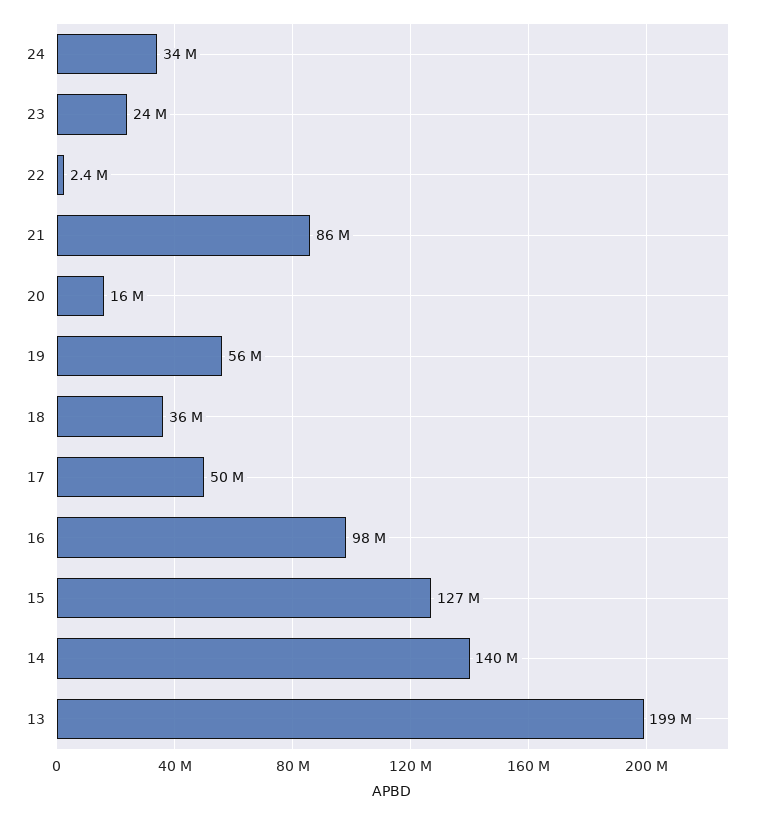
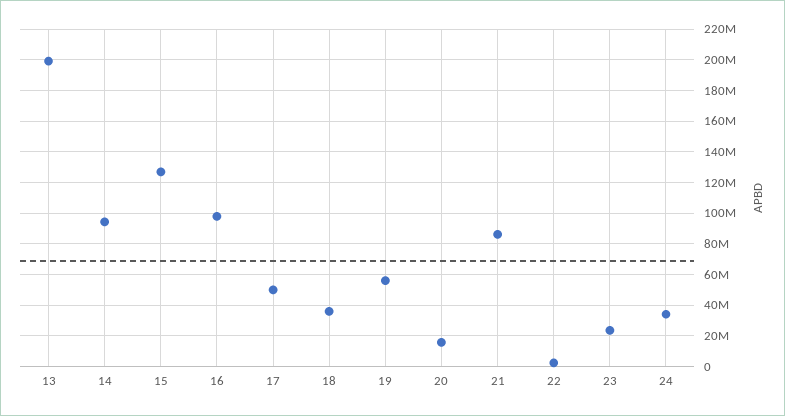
  {
    "24": 34000000,
    "23": 24000000,
    "22": 2400000,
    "21": 86000000,
    "20": 16000000,
    "19": 56000000,
    "18": 36000000,
    "17": 50000000,
    "16": 98000000,
    "15": 127000000,
-   "14": 140000000,
+   "14": 95000000,
    "13": 199000000
  }

